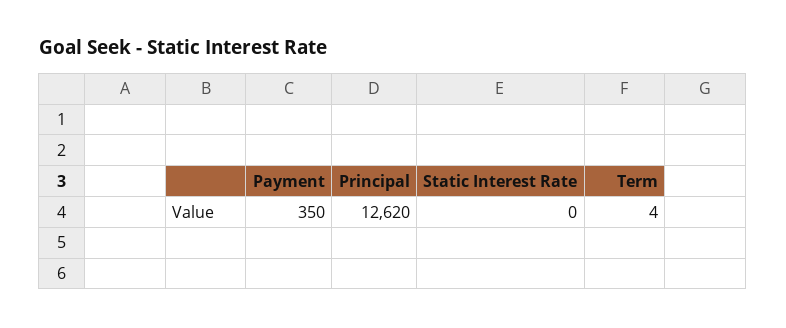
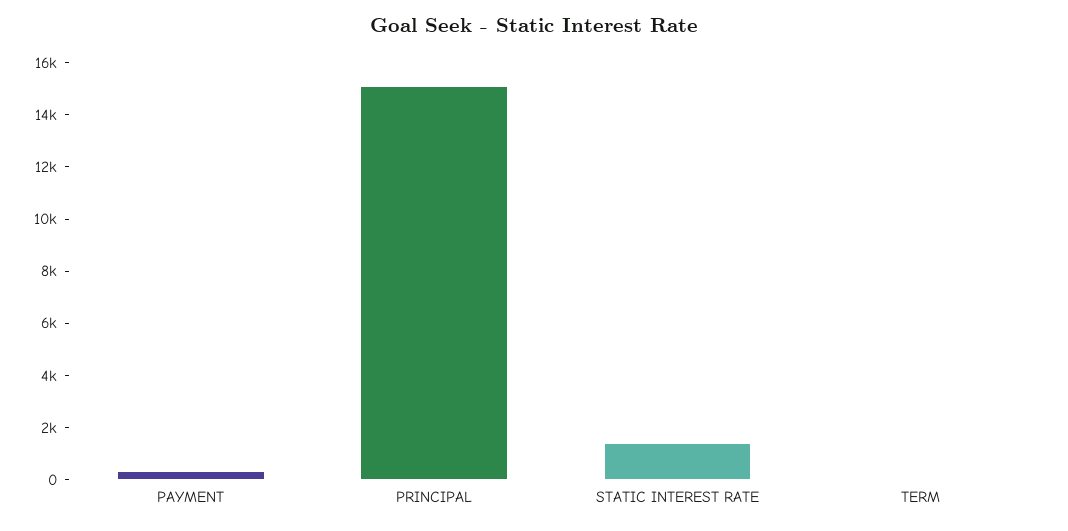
  {
    "Payment": 350,
-   "Principal": 12620,
+   "Principal": 15000,
-   "Static Interest Rate": 0,
+   "Static Interest Rate": 1500,
    "Term": 4
  }

